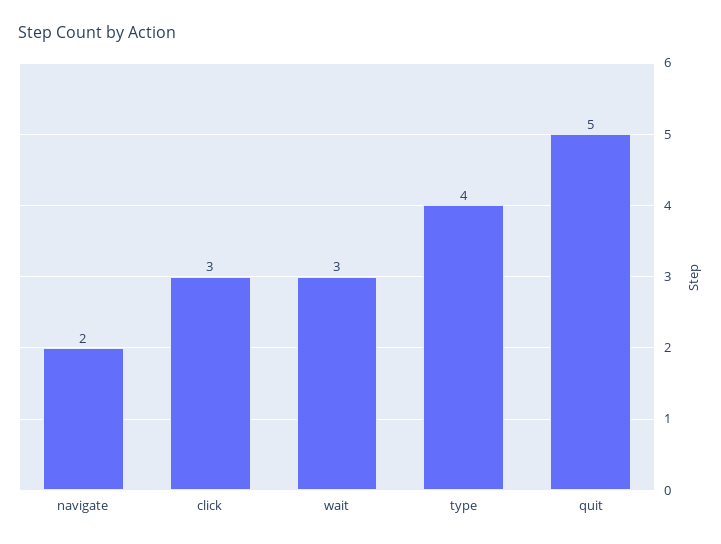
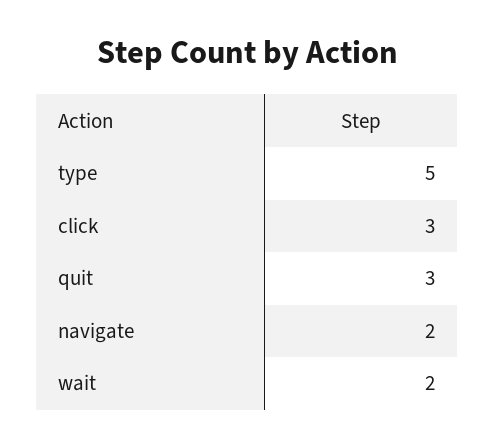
  {
    "navigate": 2,
    "click": 3,
-   "wait": 3,
+   "wait": 2,
-   "type": 4,
+   "type": 5,
-   "quit": 5
+   "quit": 3
  }

